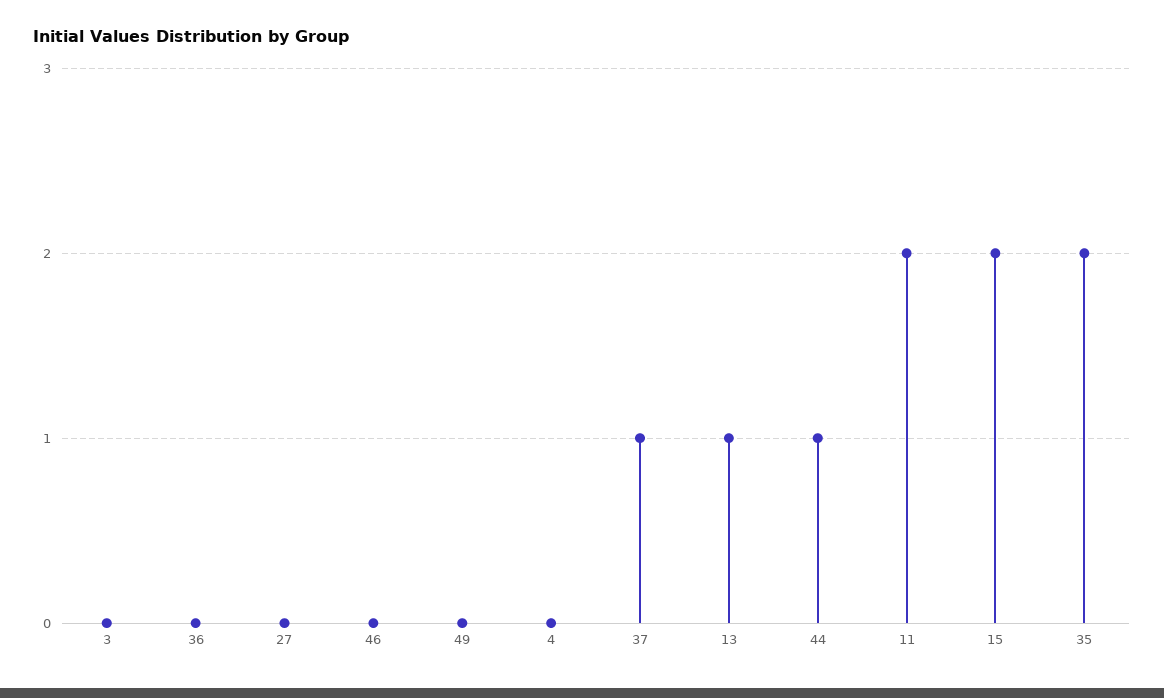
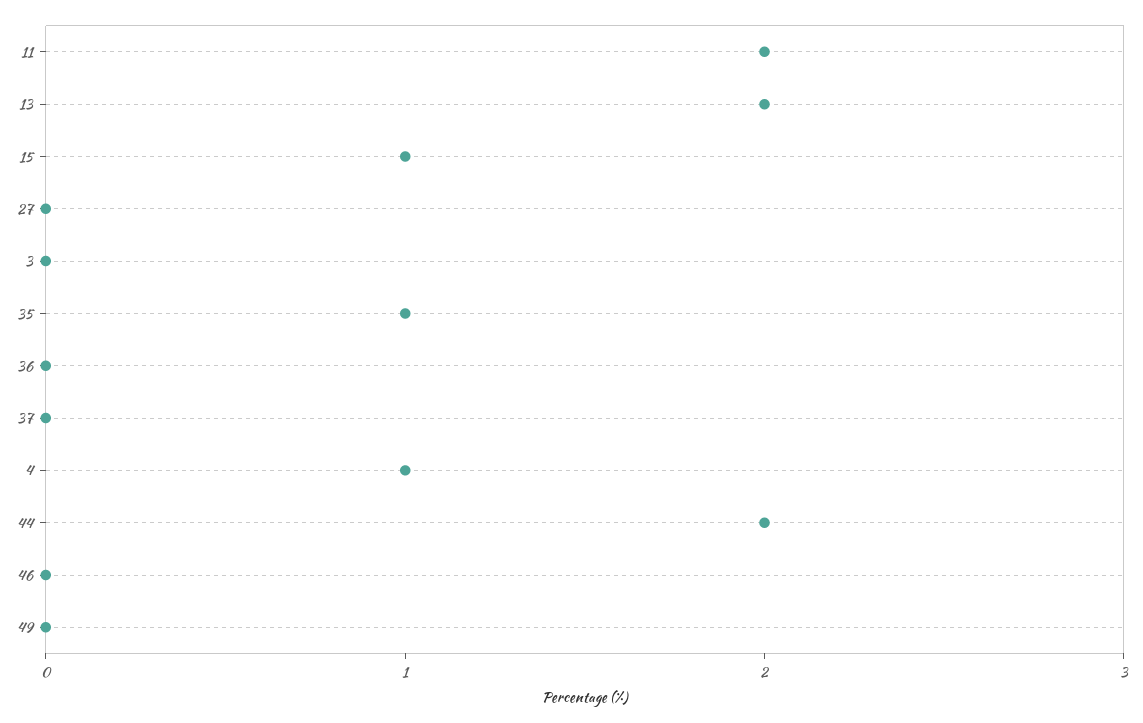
  {
    "3": 0,
    "36": 0,
    "27": 0,
    "46": 0,
    "49": 0,
-   "4": 0,
+   "4": 1,
-   "37": 1,
+   "37": 0,
-   "13": 1,
+   "13": 2,
-   "44": 1,
+   "44": 2,
    "11": 2,
-   "15": 2,
+   "15": 1,
-   "35": 2
+   "35": 1
  }

